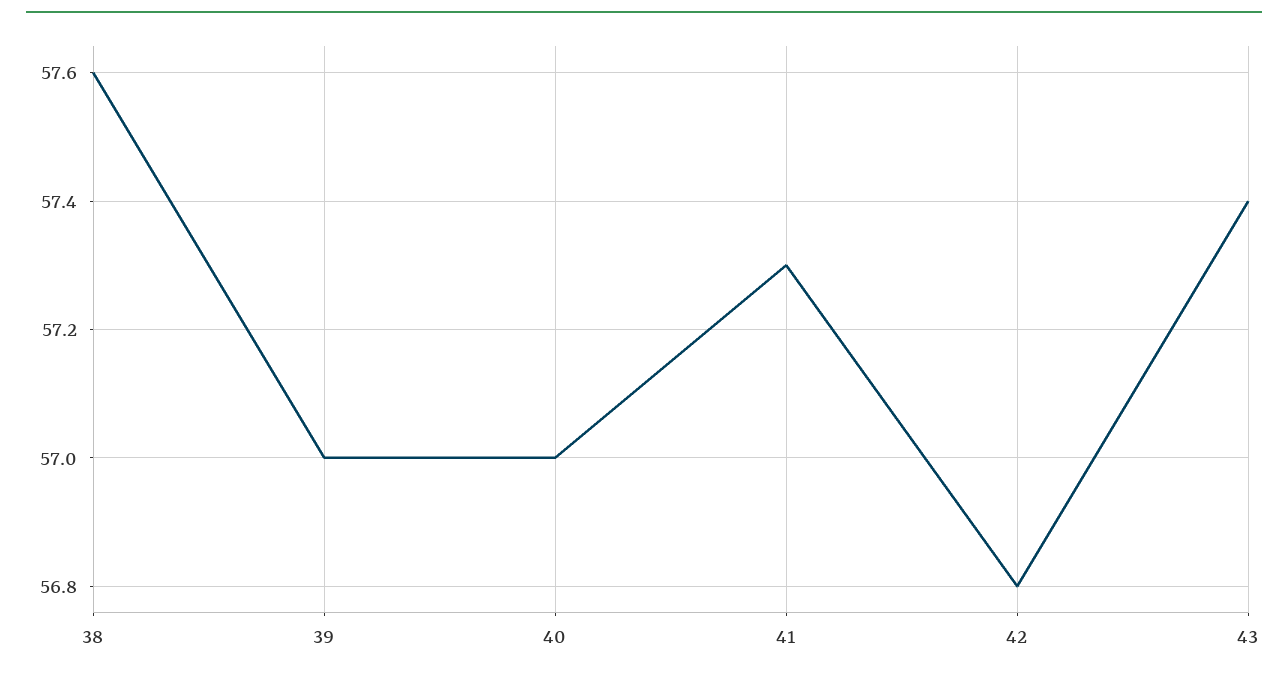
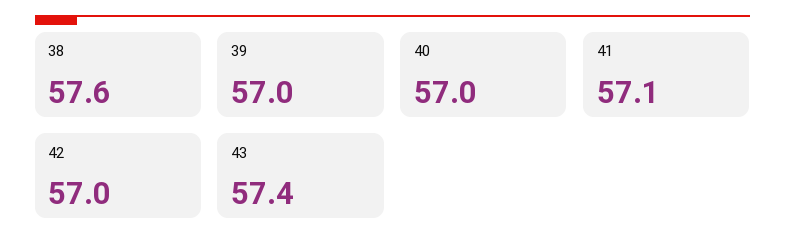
  {
    "38": 57.6,
    "39": 57,
    "40": 57,
-   "41": 57.3,
+   "41": 57.1,
-   "42": 56.8,
+   "42": 57,
    "43": 57.4
  }

